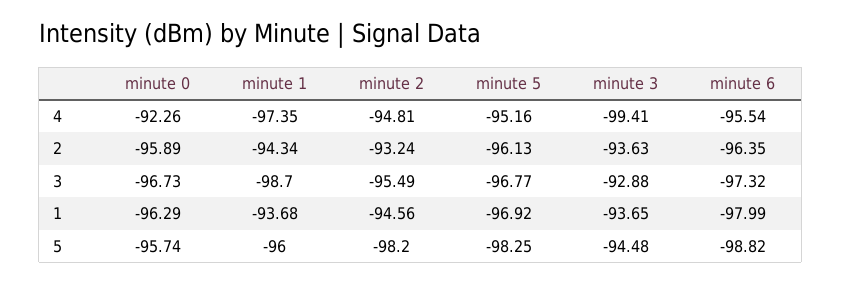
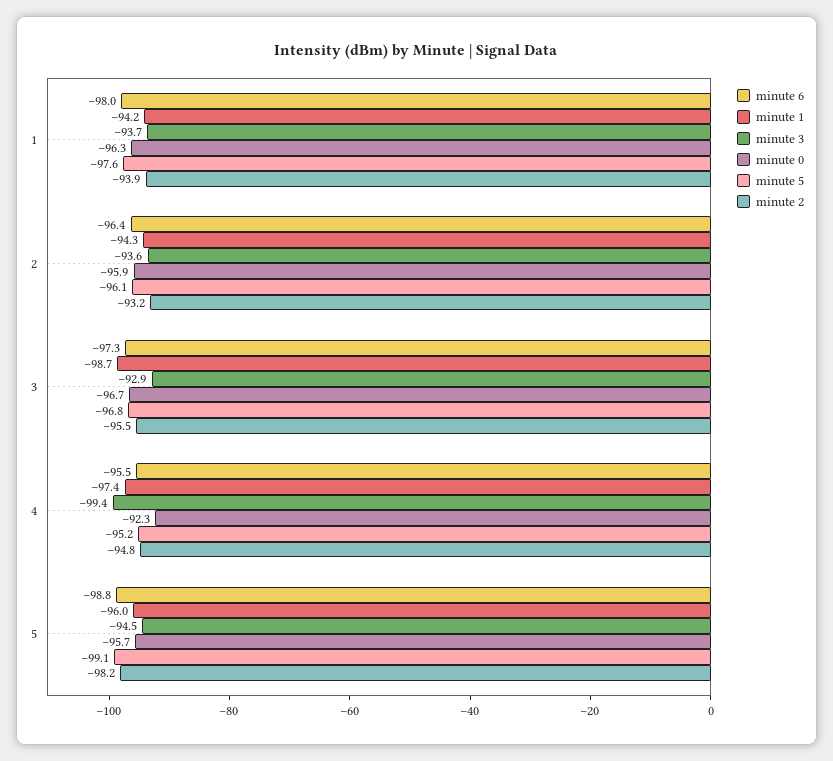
  {
    "minute 0": {
      "4": -92.26,
      "2": -95.89,
      "3": -96.73,
      "1": -96.29,
      "5": -95.74
    },
    "minute 1": {
      "4": -97.35,
      "2": -94.34,
      "3": -98.7,
-     "1": -93.68,
+     "1": -94.2,
      "5": -96
    },
    "minute 2": {
      "4": -94.81,
      "2": -93.24,
      "3": -95.49,
-     "1": -94.56,
+     "1": -93.9,
      "5": -98.2
    },
    "minute 5": {
      "4": -95.16,
      "2": -96.13,
      "3": -96.77,
-     "1": -96.92,
+     "1": -97.6,
-     "5": -98.25
+     "5": -99.1
    },
    "minute 3": {
      "4": -99.41,
      "2": -93.63,
      "3": -92.88,
      "1": -93.65,
      "5": -94.48
    },
    "minute 6": {
      "4": -95.54,
      "2": -96.35,
      "3": -97.32,
      "1": -97.99,
      "5": -98.82
    }
  }

